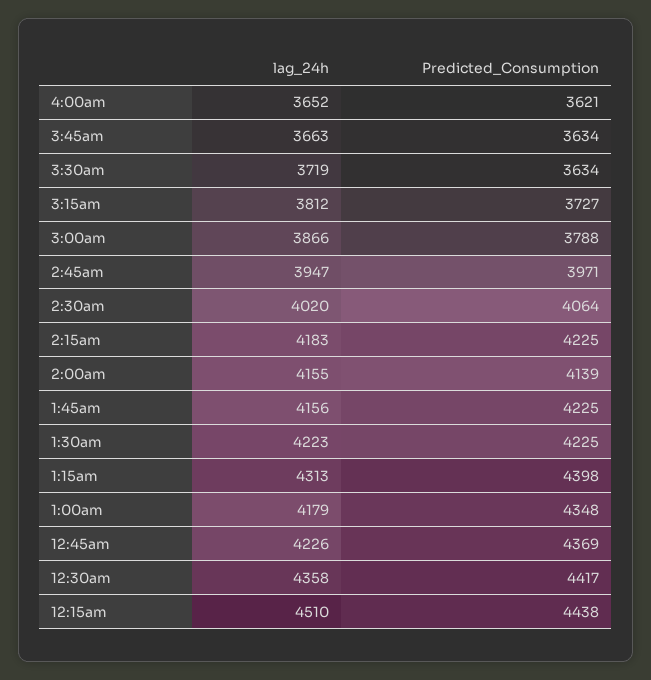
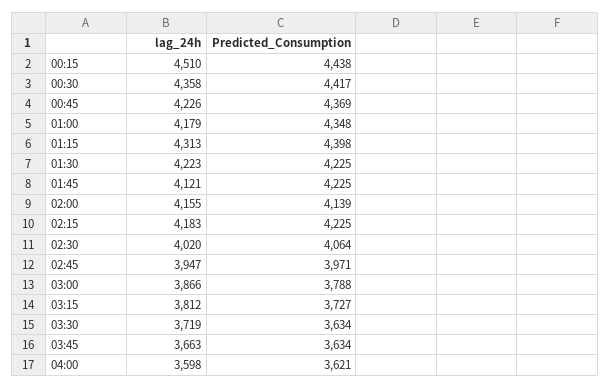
  {
    "lag_24h": {
-     "4:00am": 3652,
+     "4:00am": 3598,
      "3:45am": 3663,
      "3:30am": 3719,
      "3:15am": 3812,
      "3:00am": 3866,
      "2:45am": 3947,
      "2:30am": 4020,
      "2:15am": 4183,
      "2:00am": 4155,
-     "1:45am": 4156,
+     "1:45am": 4121,
      "1:30am": 4223,
      "1:15am": 4313,
      "1:00am": 4179,
      "12:45am": 4226,
      "12:30am": 4358,
      "12:15am": 4510
    },
    "Predicted_Consumption": {
      "4:00am": 3621,
      "3:45am": 3634,
      "3:30am": 3634,
      "3:15am": 3727,
      "3:00am": 3788,
      "2:45am": 3971,
      "2:30am": 4064,
      "2:15am": 4225,
      "2:00am": 4139,
      "1:45am": 4225,
      "1:30am": 4225,
      "1:15am": 4398,
      "1:00am": 4348,
      "12:45am": 4369,
      "12:30am": 4417,
      "12:15am": 4438
    }
  }

